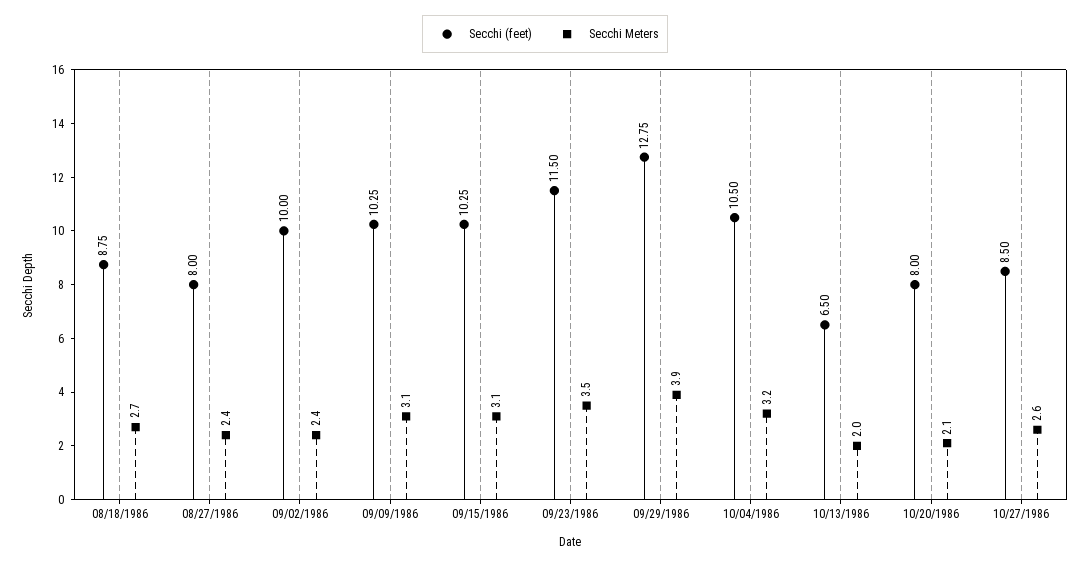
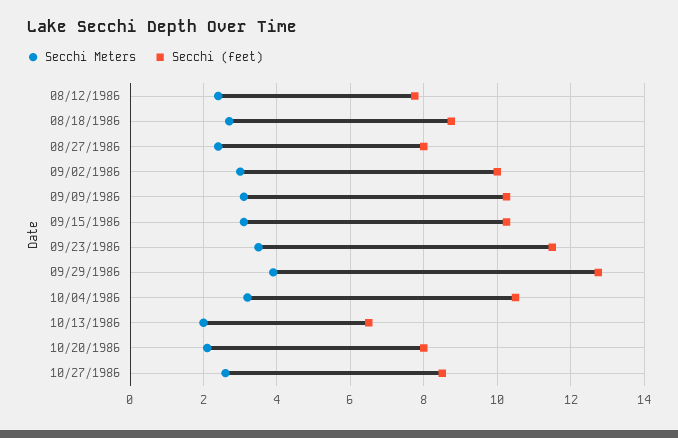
  {
    "Secchi (feet)": {
      "08/18/1986": 8.75,
      "08/27/1986": 8,
      "09/02/1986": 10,
      "09/09/1986": 10.25,
      "09/15/1986": 10.25,
      "09/23/1986": 11.5,
      "09/29/1986": 12.75,
      "10/04/1986": 10.5,
      "10/13/1986": 6.5,
      "10/20/1986": 8,
-     "10/27/1986": 8.5
+     "10/27/1986": 8.5,
+     "08/12/1986": 7.8
    },
    "Secchi Meters": {
      "08/18/1986": 2.7,
      "08/27/1986": 2.4,
-     "09/02/1986": 2.4,
+     "09/02/1986": 3,
      "09/09/1986": 3.1,
      "09/15/1986": 3.1,
      "09/23/1986": 3.5,
      "09/29/1986": 3.9,
      "10/04/1986": 3.2,
      "10/13/1986": 2,
      "10/20/1986": 2.1,
-     "10/27/1986": 2.6
+     "10/27/1986": 2.6,
+     "08/12/1986": 2.4
    }
  }

